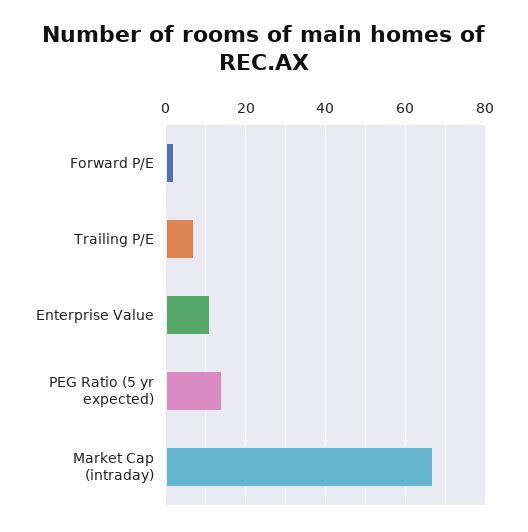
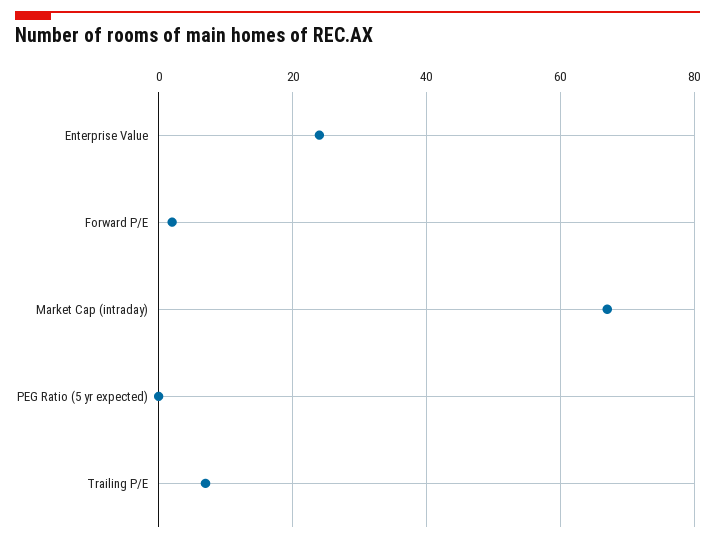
  {
    "Forward P/E": 0,
    "Trailing P/E": 5,
-   "Enterprise Value": 10,
+   "Enterprise Value": 25,
-   "PEG Ratio (5 yr expected)": 15,
+   "PEG Ratio (5 yr expected)": 0,
    "Market Cap (intraday)": 65
  }

